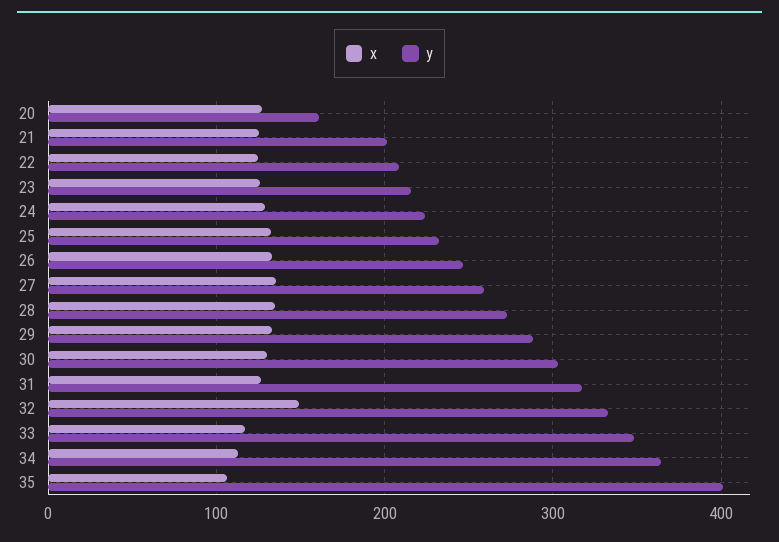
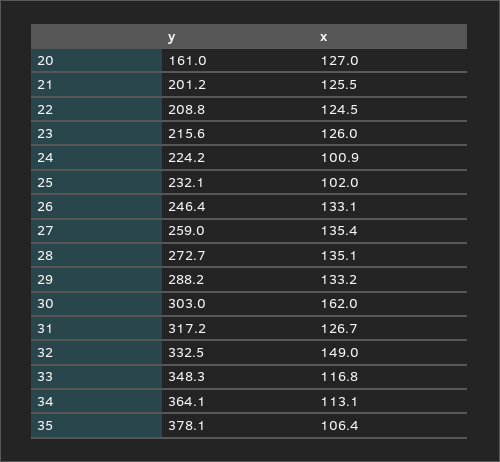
  {
    "x": {
      "20": 127,
      "21": 125.5,
      "22": 124.5,
      "23": 126,
-     "24": 130,
+     "24": 100.9,
-     "25": 130,
+     "25": 102,
      "26": 133.1,
      "27": 135.4,
      "28": 135.1,
      "29": 133.2,
-     "30": 130,
+     "30": 162,
      "31": 126.7,
      "32": 149,
      "33": 116.8,
      "34": 113.1,
      "35": 106.4
    },
    "y": {
      "20": 161,
      "21": 201.2,
      "22": 208.8,
      "23": 215.6,
      "24": 224.2,
      "25": 232.1,
      "26": 246.4,
      "27": 259,
      "28": 272.7,
      "29": 288.2,
      "30": 303,
      "31": 317.2,
      "32": 332.5,
      "33": 348.3,
      "34": 364.1,
-     "35": 400
+     "35": 378.1
    }
  }

